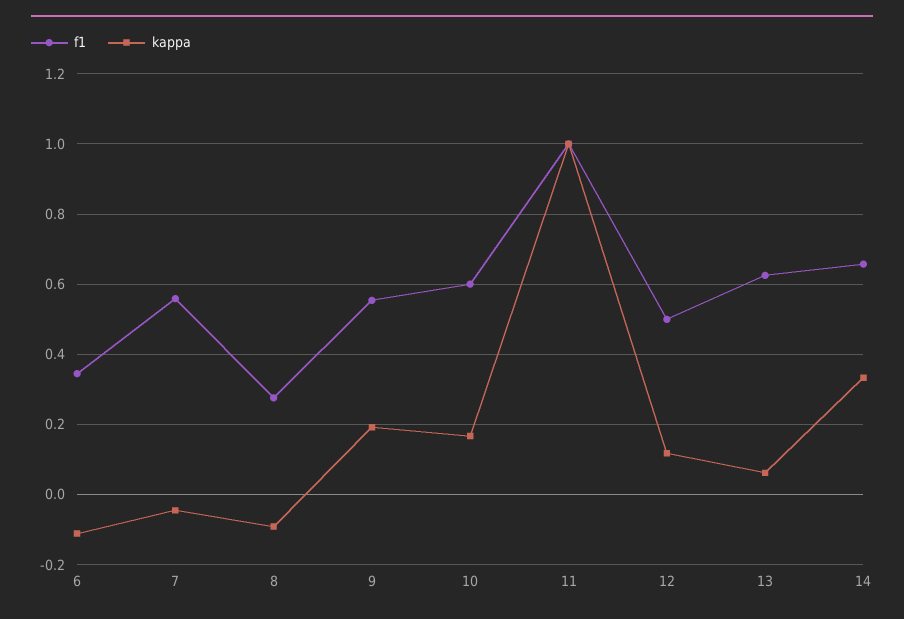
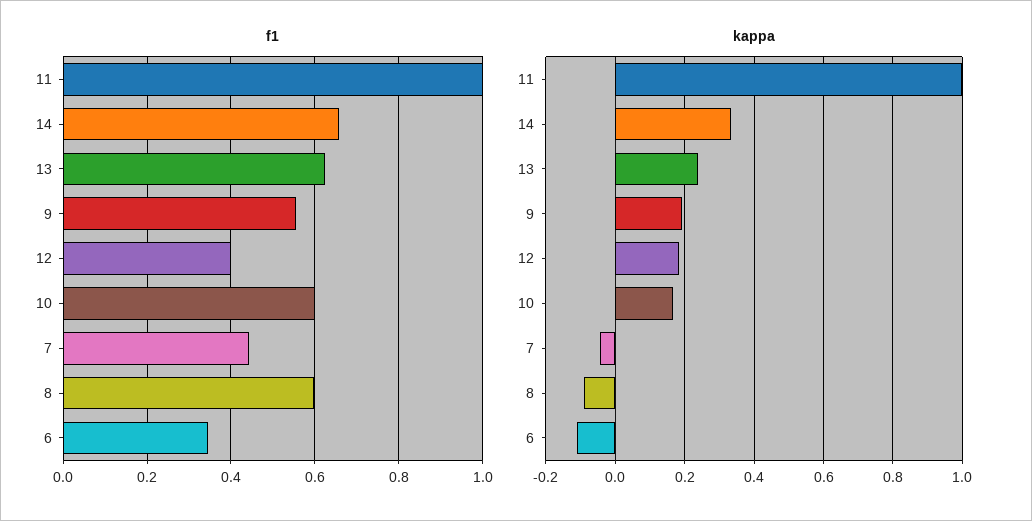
  {
    "f1": {
      "6": 0.34,
-     "7": 0.56,
+     "7": 0.44,
-     "8": 0.28,
+     "8": 0.6,
      "9": 0.56,
      "10": 0.6,
      "11": 1,
-     "12": 0.5,
+     "12": 0.4,
      "13": 0.62,
      "14": 0.66
    },
    "kappa": {
      "6": -0.12,
      "7": -0.04,
      "8": -0.1,
      "9": 0.2,
      "10": 0.16,
      "11": 1,
-     "12": 0.12,
+     "12": 0.18,
-     "13": 0.06,
+     "13": 0.24,
      "14": 0.34
    }
  }

